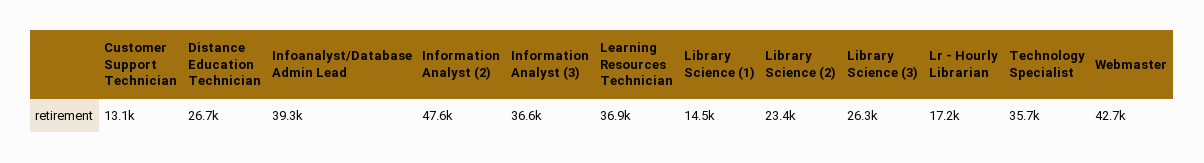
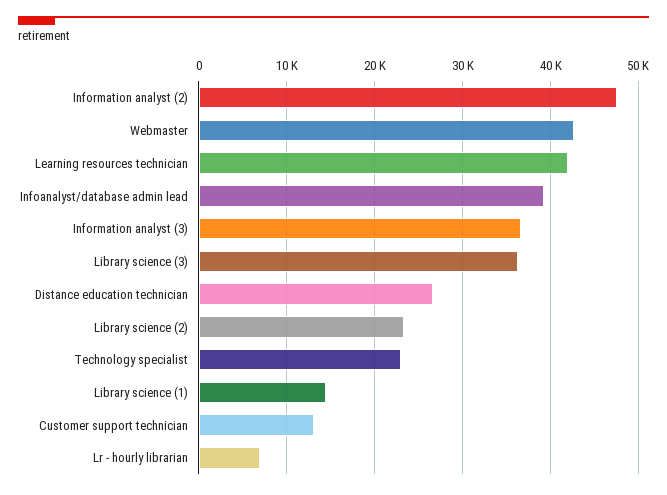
  {
    "Customer Support Technician": 13100,
    "Distance Education Technician": 26700,
    "Infoanalyst/Database Admin Lead": 39300,
    "Information Analyst (2)": 47600,
    "Information Analyst (3)": 36600,
-   "Learning Resources Technician": 36900,
+   "Learning Resources Technician": 42000,
    "Library Science (1)": 14500,
    "Library Science (2)": 23400,
-   "Library Science (3)": 26300,
+   "Library Science (3)": 36000,
-   "Lr - Hourly Librarian": 17200,
+   "Lr - Hourly Librarian": 7000,
-   "Technology Specialist": 35700,
+   "Technology Specialist": 23000,
    "Webmaster": 42700
  }

